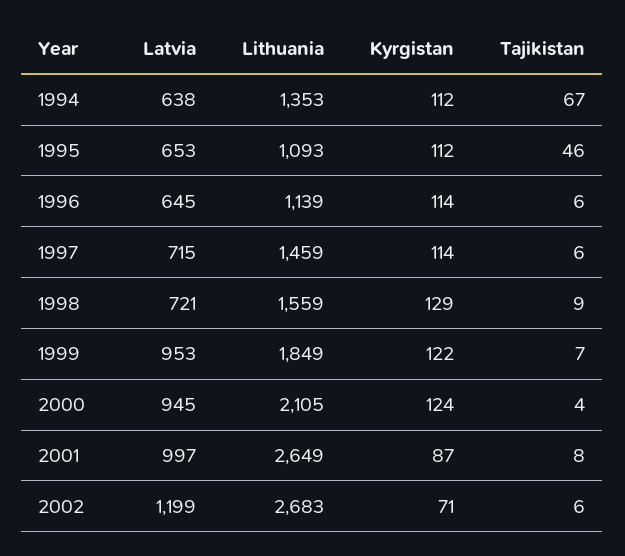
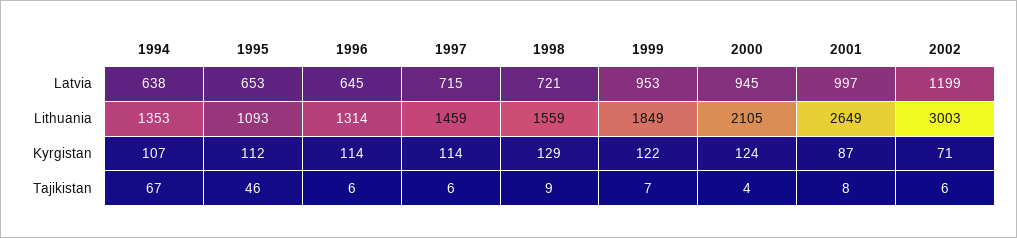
  {
    "Latvia": {
      "1994": 638,
      "1995": 653,
      "1996": 645,
      "1997": 715,
      "1998": 721,
      "1999": 953,
      "2000": 945,
      "2001": 997,
      "2002": 1199
    },
    "Lithuania": {
      "1994": 1353,
      "1995": 1093,
-     "1996": 1139,
+     "1996": 1314,
      "1997": 1459,
      "1998": 1559,
      "1999": 1849,
      "2000": 2105,
      "2001": 2649,
-     "2002": 2683
+     "2002": 3003
    },
    "Kyrgistan": {
-     "1994": 112,
+     "1994": 107,
      "1995": 112,
      "1996": 114,
      "1997": 114,
      "1998": 129,
      "1999": 122,
      "2000": 124,
      "2001": 87,
      "2002": 71
    },
    "Tajikistan": {
      "1994": 67,
      "1995": 46,
      "1996": 6,
      "1997": 6,
      "1998": 9,
      "1999": 7,
      "2000": 4,
      "2001": 8,
      "2002": 6
    }
  }

